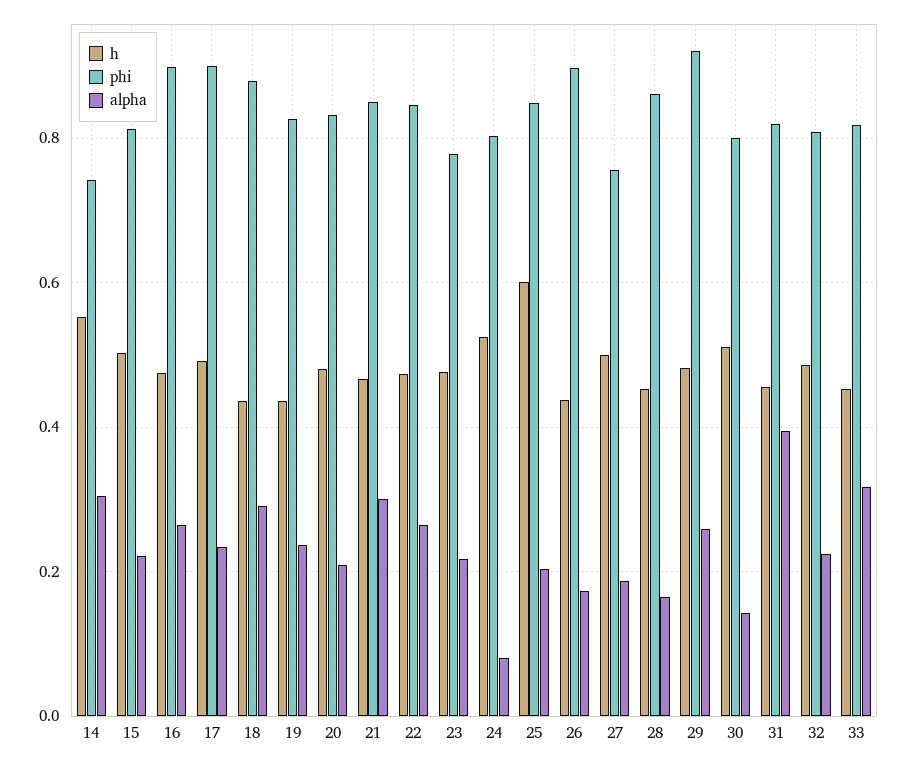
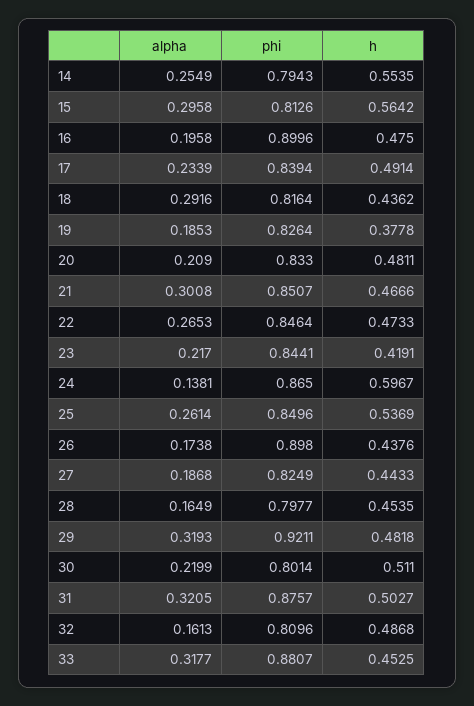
  {
    "h": {
      "14": 0.5535,
-     "15": 0.5,
+     "15": 0.5642,
      "16": 0.475,
      "17": 0.4914,
      "18": 0.4362,
-     "19": 0.44,
+     "19": 0.3778,
      "20": 0.4811,
      "21": 0.4666,
      "22": 0.4733,
-     "23": 0.48,
+     "23": 0.4191,
-     "24": 0.52,
+     "24": 0.5967,
-     "25": 0.6,
+     "25": 0.5369,
      "26": 0.4376,
-     "27": 0.5,
+     "27": 0.4433,
      "28": 0.4535,
      "29": 0.4818,
      "30": 0.511,
-     "31": 0.46,
+     "31": 0.5027,
      "32": 0.4868,
      "33": 0.4525
    },
    "phi": {
-     "14": 0.74,
+     "14": 0.7943,
      "15": 0.8126,
      "16": 0.8996,
-     "17": 0.9,
+     "17": 0.8394,
-     "18": 0.88,
+     "18": 0.8164,
      "19": 0.8264,
      "20": 0.833,
      "21": 0.8507,
      "22": 0.8464,
-     "23": 0.78,
+     "23": 0.8441,
-     "24": 0.8,
+     "24": 0.865,
      "25": 0.8496,
      "26": 0.898,
-     "27": 0.76,
+     "27": 0.8249,
-     "28": 0.86,
+     "28": 0.7977,
      "29": 0.9211,
      "30": 0.8014,
-     "31": 0.82,
+     "31": 0.8757,
      "32": 0.8096,
-     "33": 0.82
+     "33": 0.8807
    },
    "alpha": {
-     "14": 0.3,
+     "14": 0.2549,
-     "15": 0.22,
+     "15": 0.2958,
-     "16": 0.26,
+     "16": 0.1958,
      "17": 0.2339,
      "18": 0.2916,
-     "19": 0.24,
+     "19": 0.1853,
      "20": 0.209,
      "21": 0.3008,
      "22": 0.2653,
      "23": 0.217,
-     "24": 0.08,
+     "24": 0.1381,
-     "25": 0.2,
+     "25": 0.2614,
      "26": 0.1738,
      "27": 0.1868,
      "28": 0.1649,
-     "29": 0.26,
+     "29": 0.3193,
-     "30": 0.14,
+     "30": 0.2199,
-     "31": 0.4,
+     "31": 0.3205,
-     "32": 0.22,
+     "32": 0.1613,
      "33": 0.3177
    }
  }

